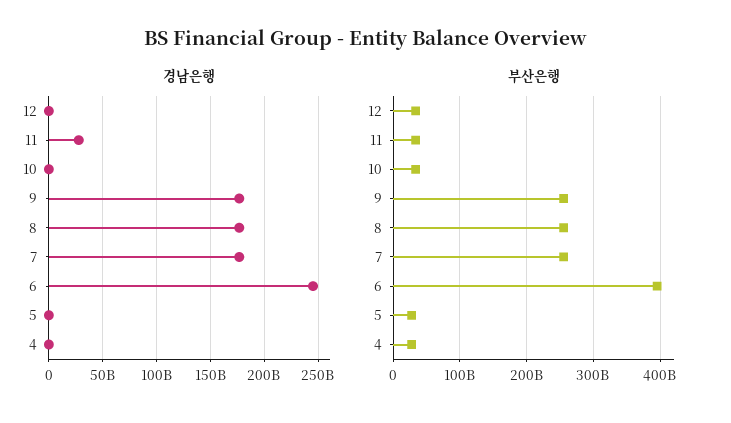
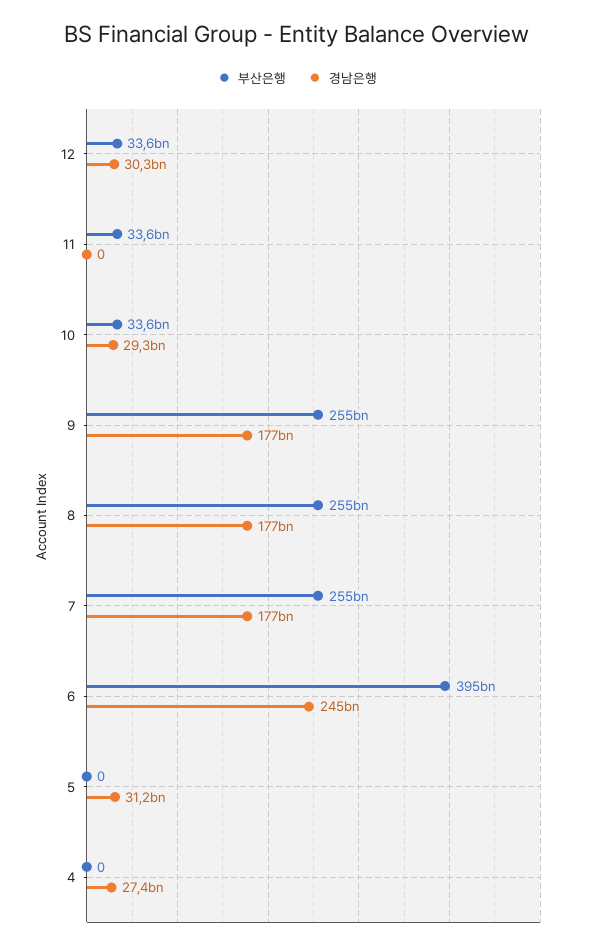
  {
    "경남은행": {
-     "12": 0,
+     "12": 30300000000,
-     "11": 30000000000,
+     "11": 0,
-     "10": 0,
+     "10": 29300000000,
      "9": 177000000000,
      "8": 177000000000,
      "7": 177000000000,
      "6": 245000000000,
-     "5": 0,
+     "5": 31200000000,
-     "4": 0
+     "4": 27400000000
    },
    "부산은행": {
      "12": 33600000000,
      "11": 33600000000,
      "10": 33600000000,
      "9": 255000000000,
      "8": 255000000000,
      "7": 255000000000,
      "6": 395000000000,
-     "5": 30000000000,
+     "5": 0,
-     "4": 30000000000
+     "4": 0
    }
  }

